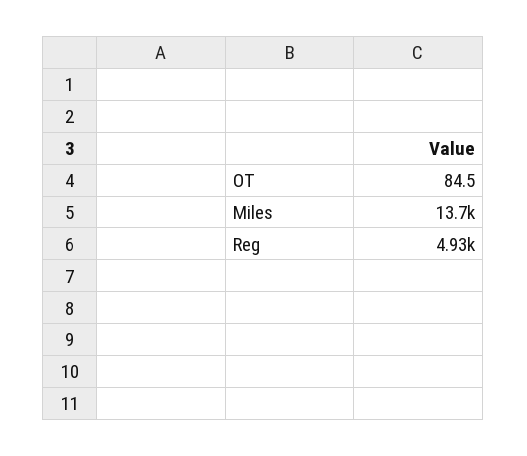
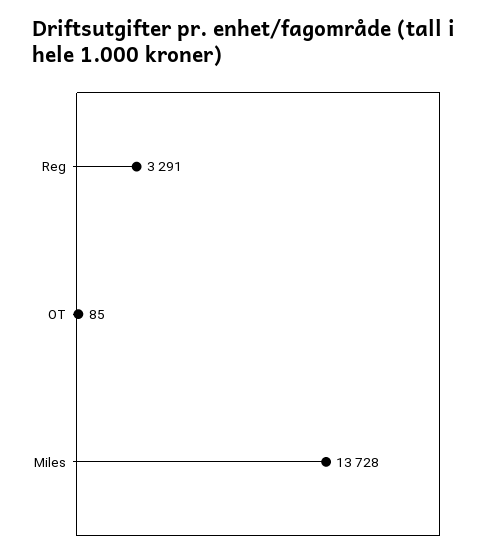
  {
    "OT": 84.5,
    "Miles": 13728,
-   "Reg": 4930
+   "Reg": 3291
  }

